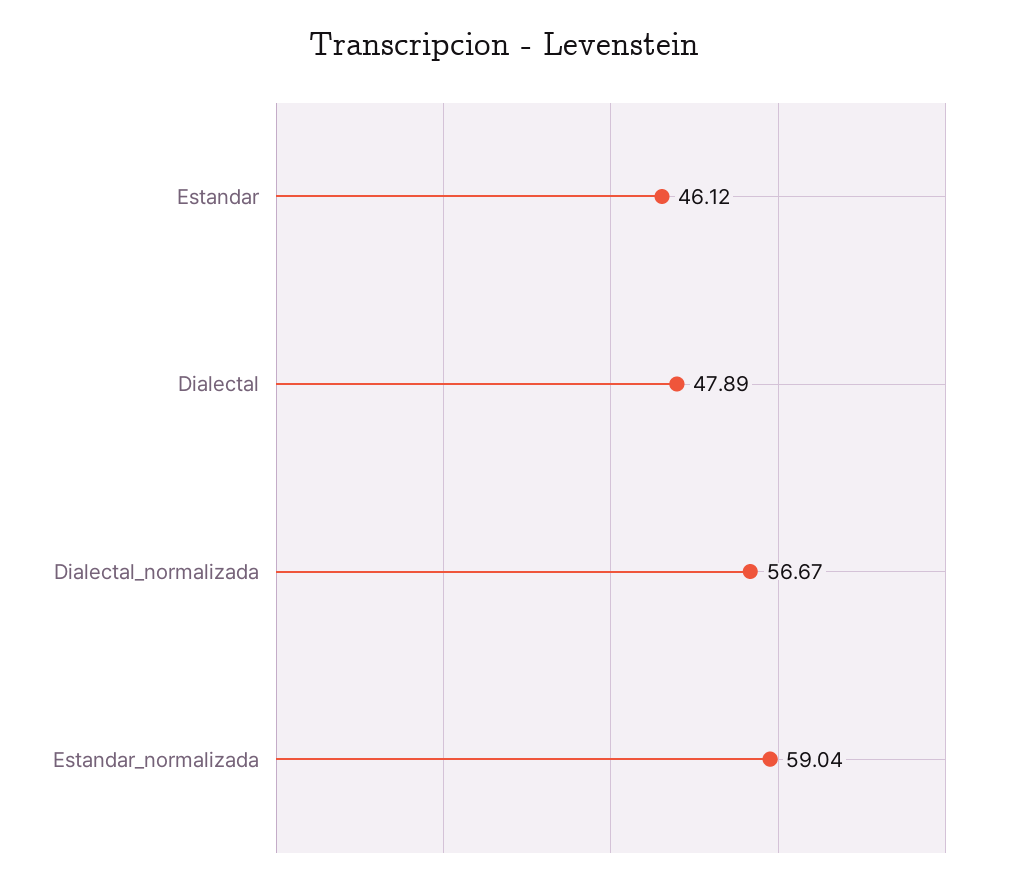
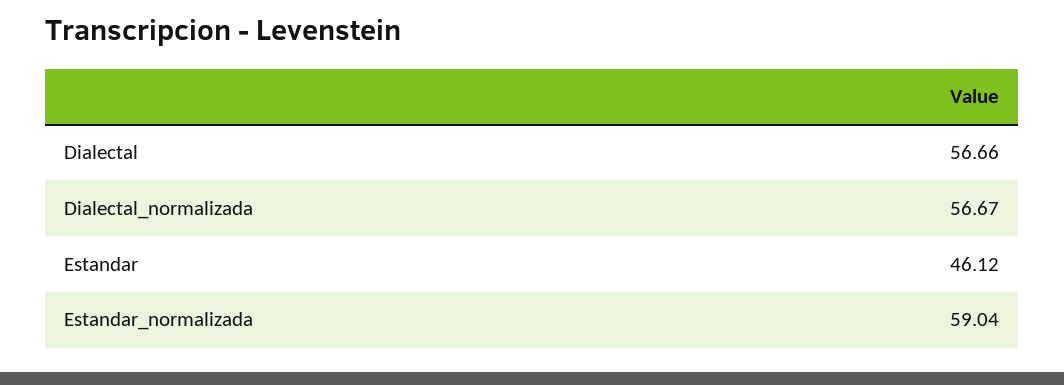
  {
    "Estandar": 46.12,
-   "Dialectal": 47.89,
+   "Dialectal": 56.66,
    "Dialectal_normalizada": 56.67,
    "Estandar_normalizada": 59.04
  }

